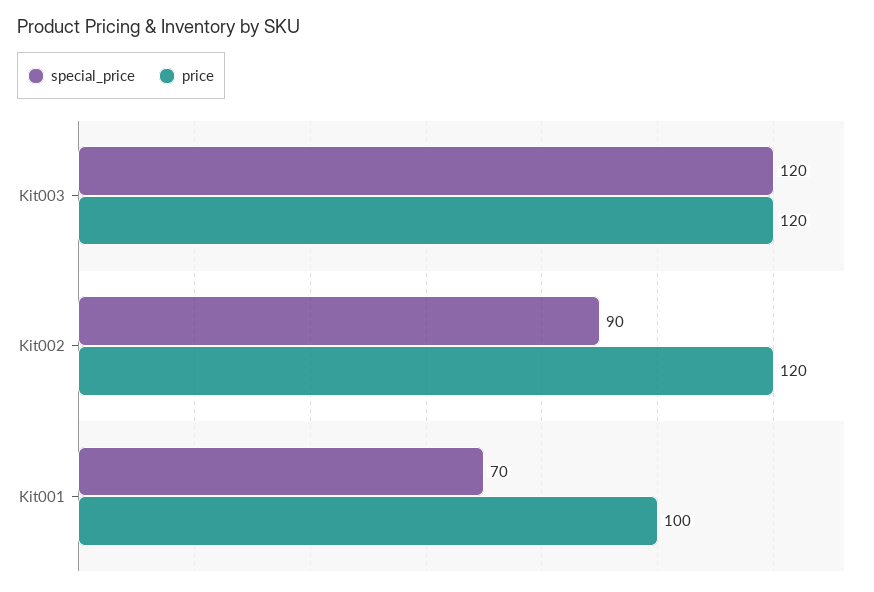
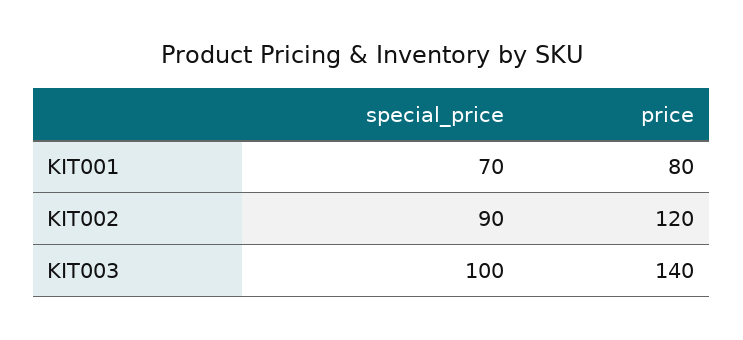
  {
    "special_price": {
-     "Kit003": 120,
+     "Kit003": 100,
      "Kit002": 90,
      "Kit001": 70
    },
    "price": {
-     "Kit003": 120,
+     "Kit003": 140,
      "Kit002": 120,
-     "Kit001": 100
+     "Kit001": 80
    }
  }

